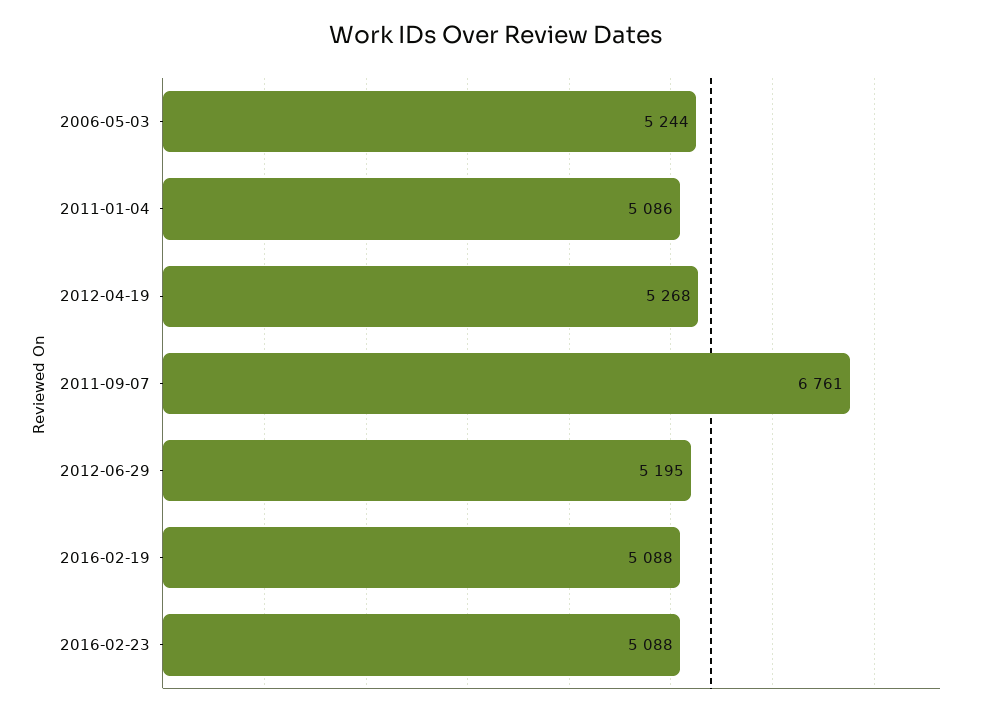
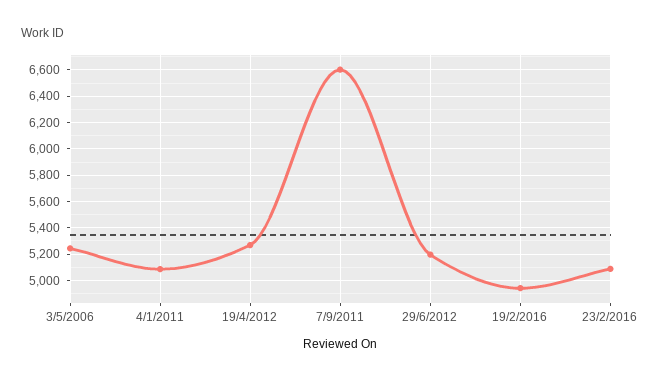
  {
    "2006-05-03": 5244,
    "2011-01-04": 5086,
    "2012-04-19": 5268,
-   "2011-09-07": 6761,
+   "2011-09-07": 6600,
    "2012-06-29": 5195,
-   "2016-02-19": 5088,
+   "2016-02-19": 4950,
    "2016-02-23": 5088
  }

